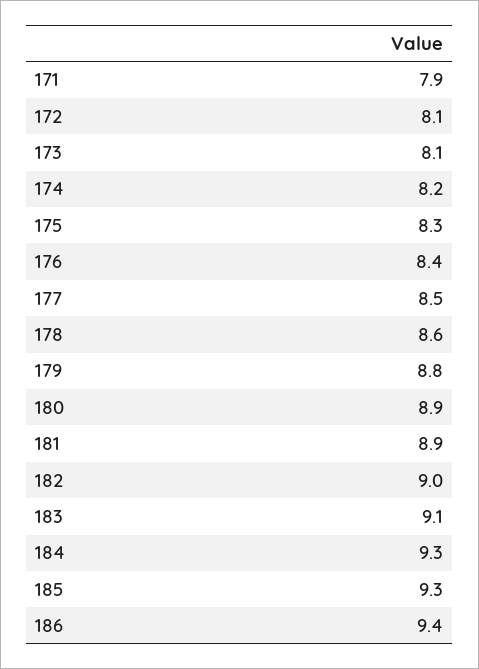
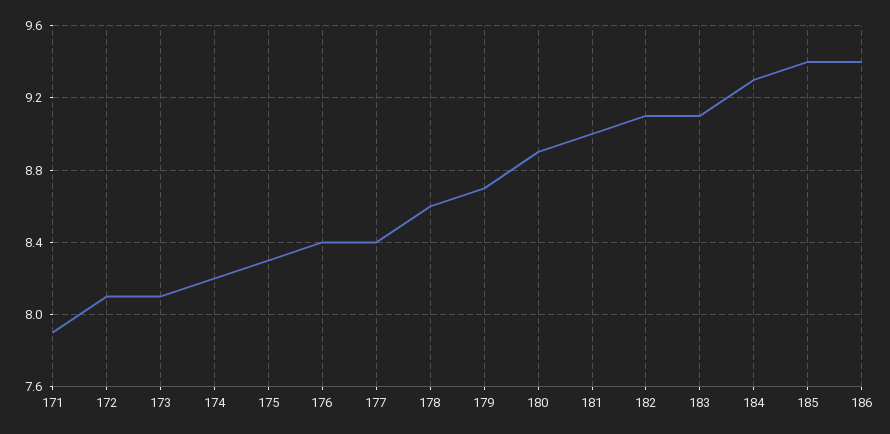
  {
    "171": 7.9,
    "172": 8.1,
    "173": 8.1,
    "174": 8.2,
    "175": 8.3,
    "176": 8.4,
-   "177": 8.5,
+   "177": 8.4,
    "178": 8.6,
-   "179": 8.8,
+   "179": 8.7,
    "180": 8.9,
-   "181": 8.9,
+   "181": 9,
-   "182": 9,
+   "182": 9.1,
    "183": 9.1,
    "184": 9.3,
-   "185": 9.3,
+   "185": 9.4,
    "186": 9.4
  }

